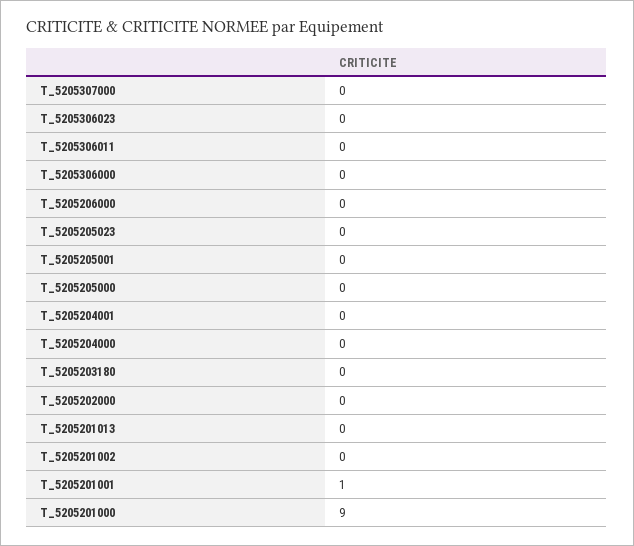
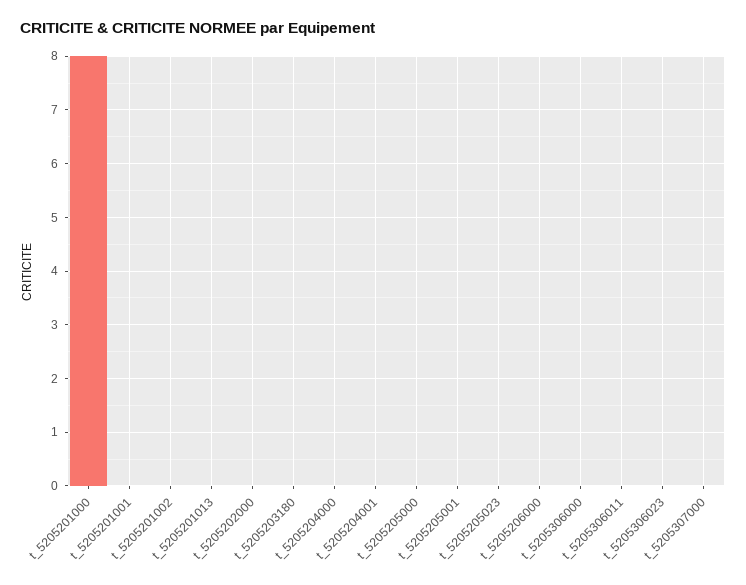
  {
    "T_5205307000": 0,
    "T_5205306023": 0,
    "T_5205306011": 0,
    "T_5205306000": 0,
    "T_5205206000": 0,
    "T_5205205023": 0,
    "T_5205205001": 0,
    "T_5205205000": 0,
    "T_5205204001": 0,
    "T_5205204000": 0,
    "T_5205203180": 0,
    "T_5205202000": 0,
    "T_5205201013": 0,
    "T_5205201002": 0,
-   "T_5205201001": 1,
+   "T_5205201001": 0,
-   "T_5205201000": 9
+   "T_5205201000": 8
  }

